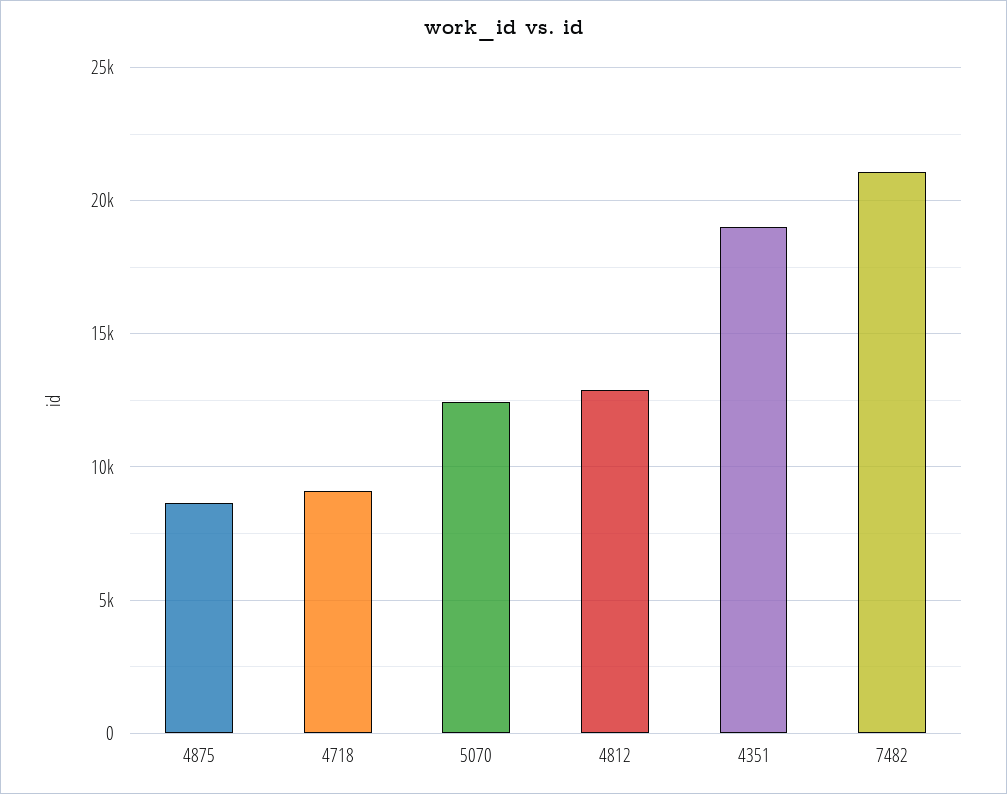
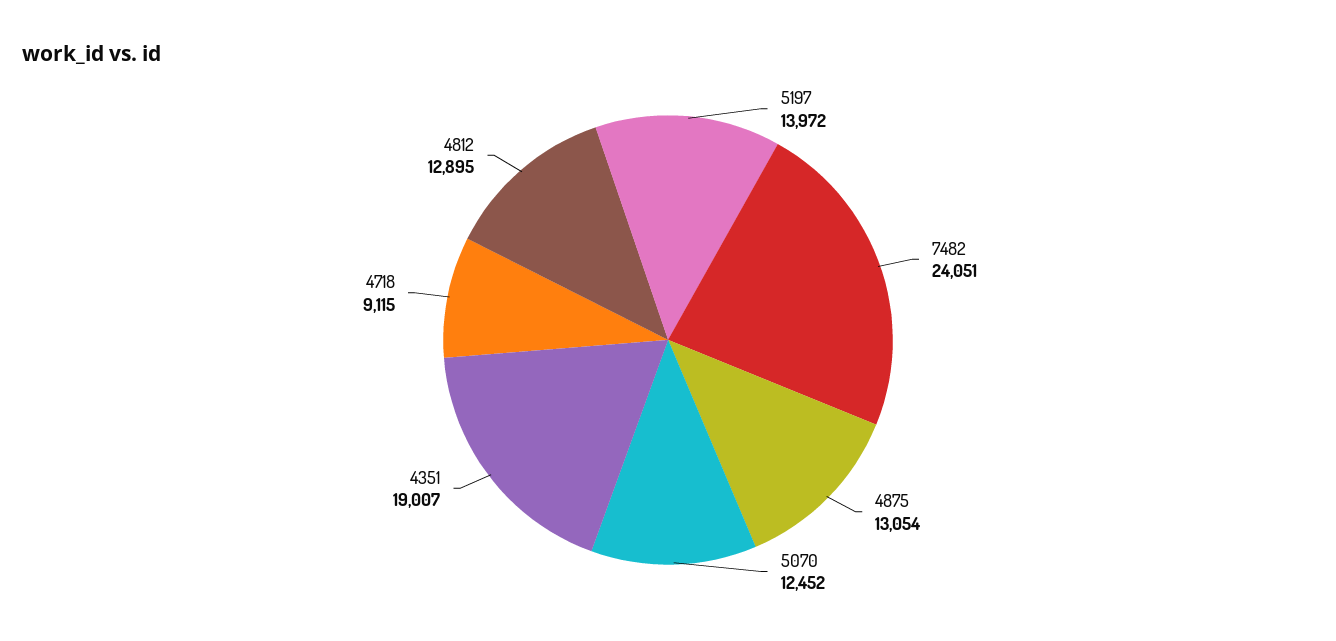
  {
-   "4875": 8500,
+   "4875": 13054,
    "4718": 9115,
    "5070": 12452,
    "4812": 12895,
    "4351": 19007,
-   "7482": 21000
+   "7482": 24051,
+   "5197": 13972
  }

